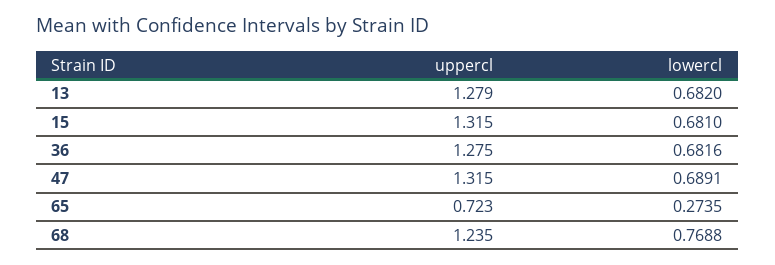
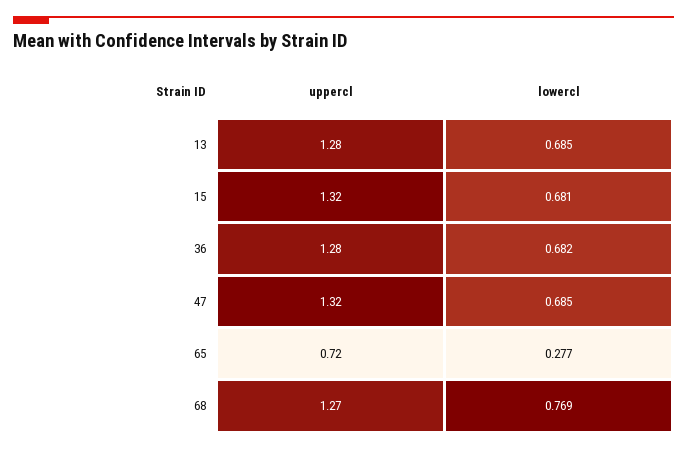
  {
    "uppercl": {
      "13": 1.279,
      "15": 1.315,
      "36": 1.275,
      "47": 1.315,
      "65": 0.723,
-     "68": 1.235
+     "68": 1.27
    },
    "lowercl": {
-     "13": 0.682,
+     "13": 0.685,
      "15": 0.681,
      "36": 0.6816,
-     "47": 0.6891,
+     "47": 0.685,
-     "65": 0.2735,
+     "65": 0.277,
      "68": 0.7688
    }
  }

